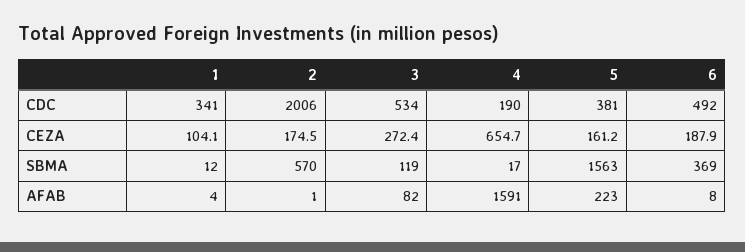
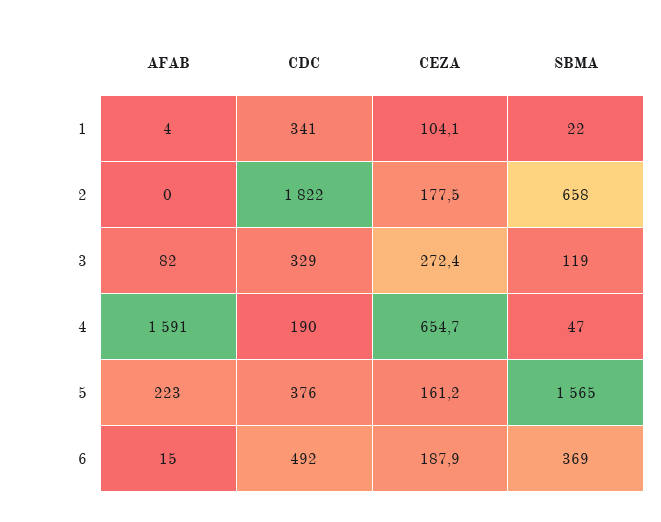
  {
    "1": {
      "CDC": 341,
      "CEZA": 104.1,
-     "SBMA": 12,
+     "SBMA": 22,
      "AFAB": 4
    },
    "2": {
-     "CDC": 2006,
+     "CDC": 1822,
-     "CEZA": 174.5,
+     "CEZA": 177.5,
-     "SBMA": 570,
+     "SBMA": 658,
-     "AFAB": 1
+     "AFAB": 0
    },
    "3": {
-     "CDC": 534,
+     "CDC": 329,
      "CEZA": 272.4,
      "SBMA": 119,
      "AFAB": 82
    },
    "4": {
      "CDC": 190,
      "CEZA": 654.7,
-     "SBMA": 17,
+     "SBMA": 47,
      "AFAB": 1591
    },
    "5": {
-     "CDC": 381,
+     "CDC": 376,
      "CEZA": 161.2,
-     "SBMA": 1563,
+     "SBMA": 1565,
      "AFAB": 223
    },
    "6": {
      "CDC": 492,
      "CEZA": 187.9,
      "SBMA": 369,
-     "AFAB": 8
+     "AFAB": 15
    }
  }

